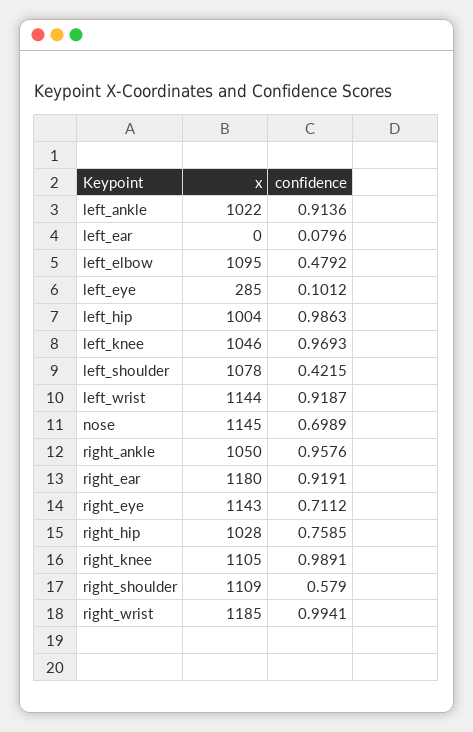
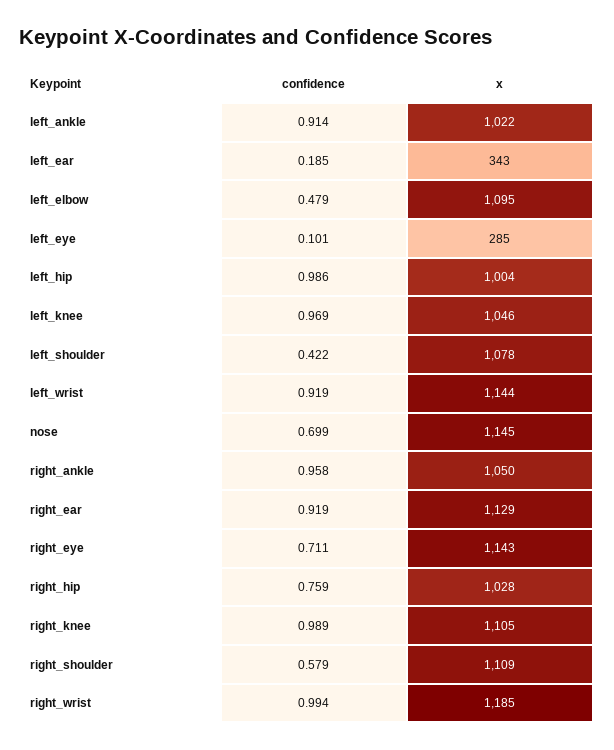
  {
    "x": {
      "left_ankle": 1022,
-     "left_ear": 0,
+     "left_ear": 343,
      "left_elbow": 1095,
      "left_eye": 285,
      "left_hip": 1004,
      "left_knee": 1046,
      "left_shoulder": 1078,
      "left_wrist": 1144,
      "nose": 1145,
      "right_ankle": 1050,
-     "right_ear": 1180,
+     "right_ear": 1129,
      "right_eye": 1143,
      "right_hip": 1028,
      "right_knee": 1105,
      "right_shoulder": 1109,
      "right_wrist": 1185
    },
    "confidence": {
      "left_ankle": 0.9136,
-     "left_ear": 0.0796,
+     "left_ear": 0.185,
      "left_elbow": 0.4792,
      "left_eye": 0.1012,
      "left_hip": 0.9863,
      "left_knee": 0.9693,
      "left_shoulder": 0.4215,
      "left_wrist": 0.9187,
      "nose": 0.6989,
      "right_ankle": 0.9576,
      "right_ear": 0.9191,
      "right_eye": 0.7112,
      "right_hip": 0.7585,
      "right_knee": 0.9891,
      "right_shoulder": 0.579,
      "right_wrist": 0.9941
    }
  }

